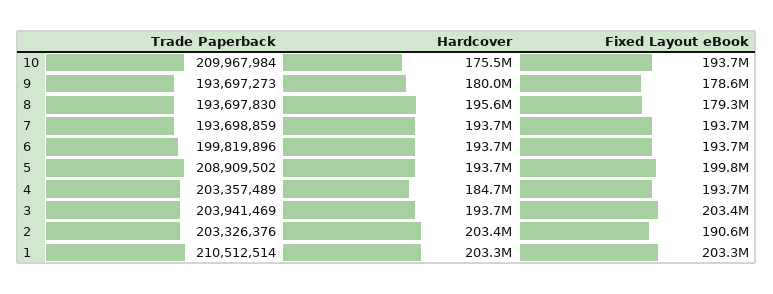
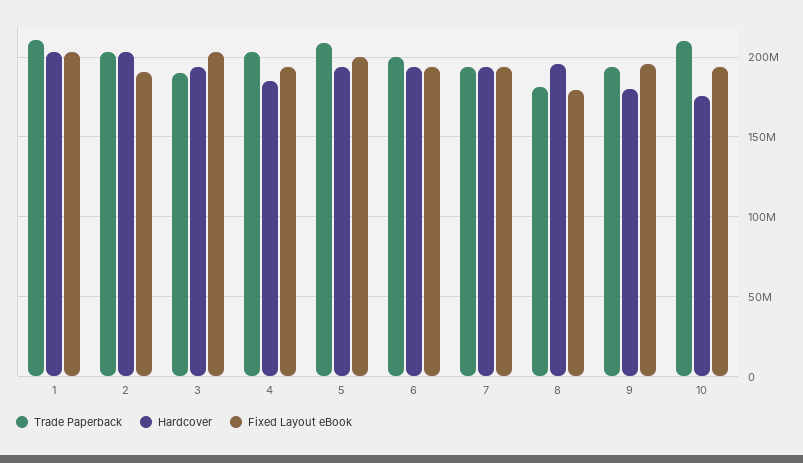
  {
    "Trade Paperback": {
      "10": 209967984,
      "9": 193697273,
-     "8": 193697830,
+     "8": 180000000,
      "7": 193698859,
      "6": 199819896,
      "5": 208909502,
      "4": 203357489,
-     "3": 203941469,
+     "3": 190000000,
      "2": 203326376,
      "1": 210512514
    },
    "Hardcover": {
      "10": 175500000,
      "9": 180000000,
      "8": 195600000,
      "7": 193700000,
      "6": 193700000,
      "5": 193700000,
      "4": 184700000,
      "3": 193700000,
      "2": 203400000,
      "1": 203300000
    },
    "Fixed Layout eBook": {
      "10": 193700000,
-     "9": 178600000,
+     "9": 195000000,
      "8": 179300000,
      "7": 193700000,
      "6": 193700000,
      "5": 199800000,
      "4": 193700000,
      "3": 203400000,
      "2": 190600000,
      "1": 203300000
    }
  }

